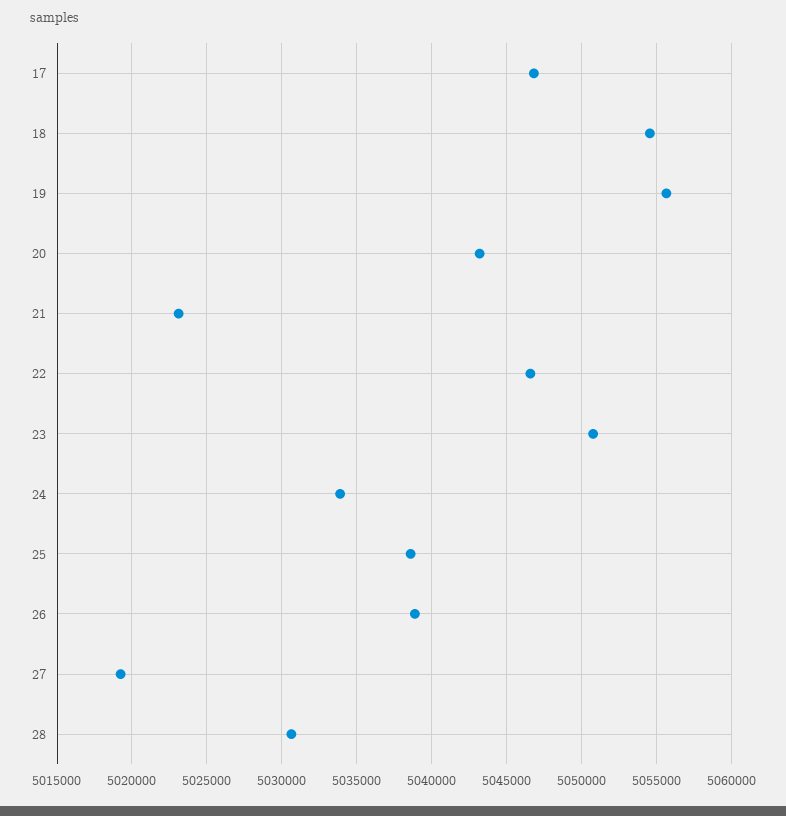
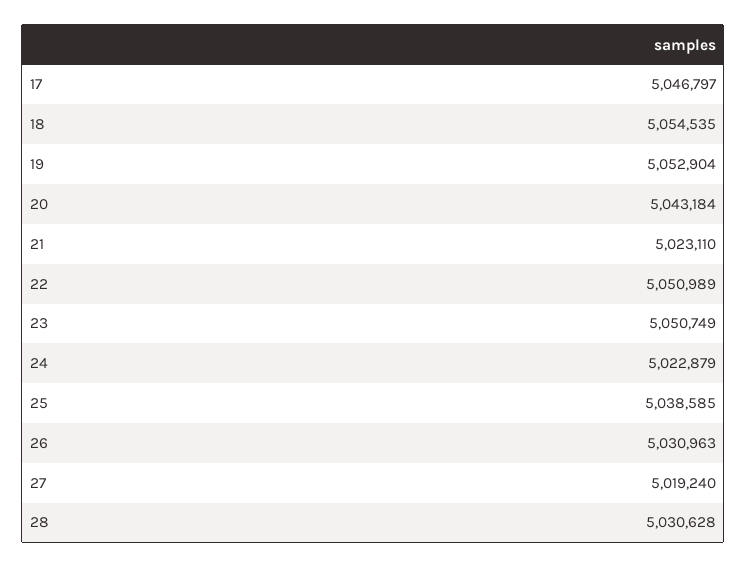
  {
    "17": 5046797,
    "18": 5054535,
-   "19": 5055500,
+   "19": 5052904,
    "20": 5043184,
    "21": 5023110,
-   "22": 5046500,
+   "22": 5050989,
    "23": 5050749,
-   "24": 5034000,
+   "24": 5022879,
    "25": 5038585,
-   "26": 5039000,
+   "26": 5030963,
    "27": 5019240,
    "28": 5030628
  }

